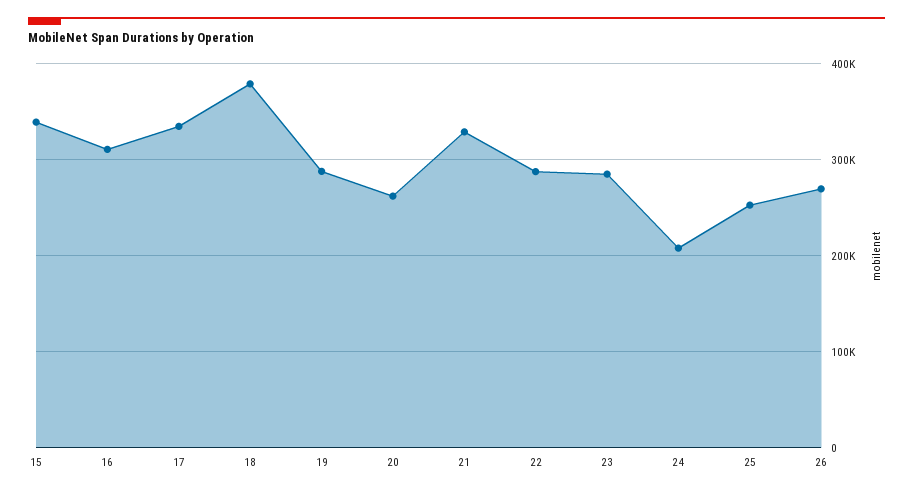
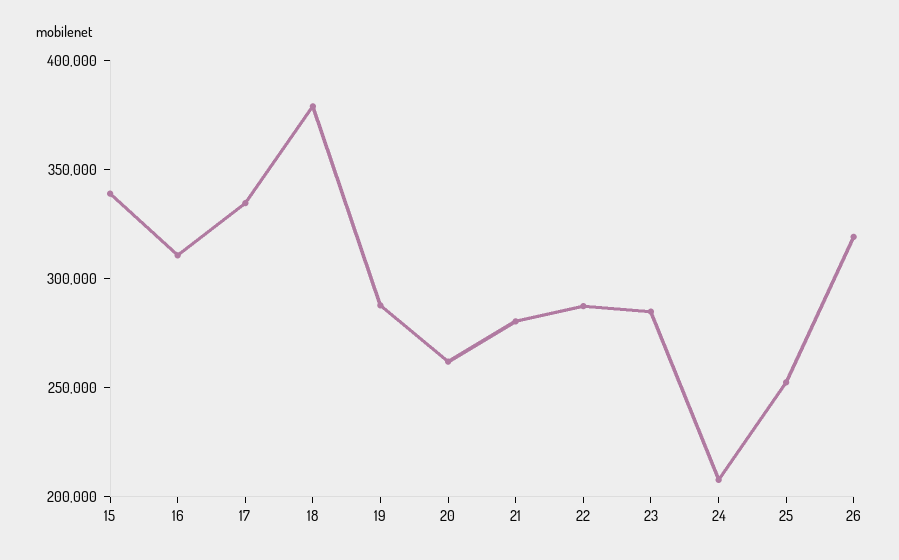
  {
    "15": 340000,
    "16": 310000,
    "17": 330000,
    "18": 380000,
    "19": 290000,
    "20": 260000,
-   "21": 330000,
+   "21": 280000,
    "22": 290000,
    "23": 280000,
    "24": 210000,
    "25": 250000,
-   "26": 270000
+   "26": 320000
  }

